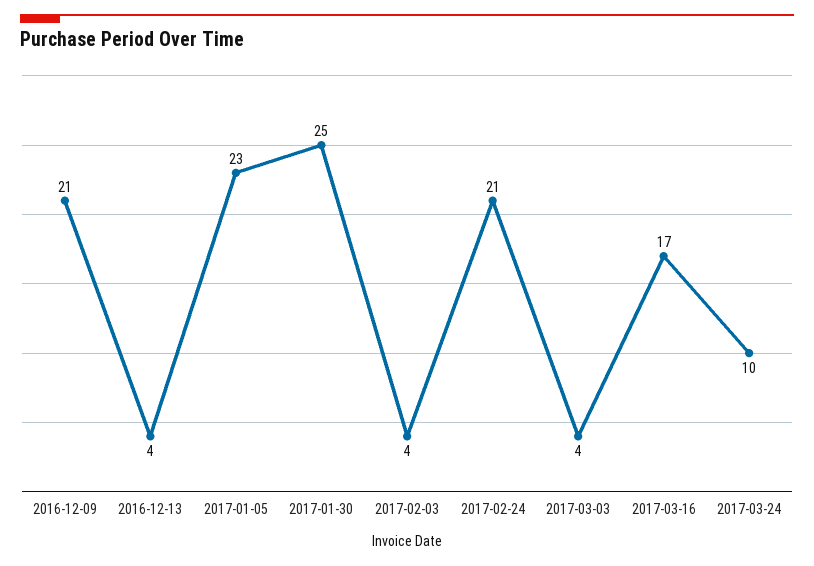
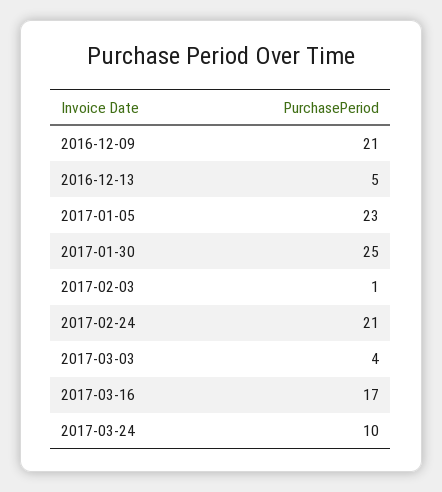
  {
    "2016-12-09": 21,
-   "2016-12-13": 4,
+   "2016-12-13": 5,
    "2017-01-05": 23,
    "2017-01-30": 25,
-   "2017-02-03": 4,
+   "2017-02-03": 1,
    "2017-02-24": 21,
    "2017-03-03": 4,
    "2017-03-16": 17,
    "2017-03-24": 10
  }

